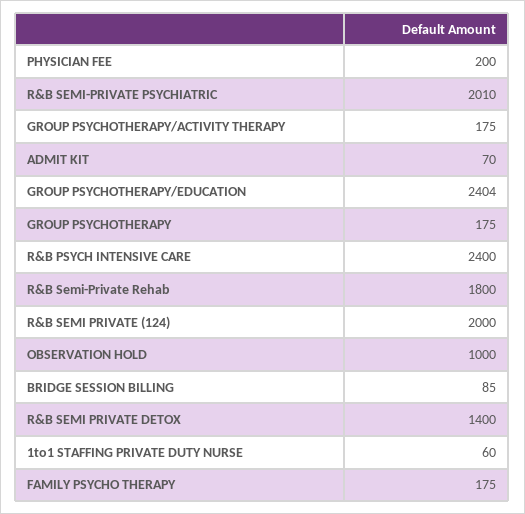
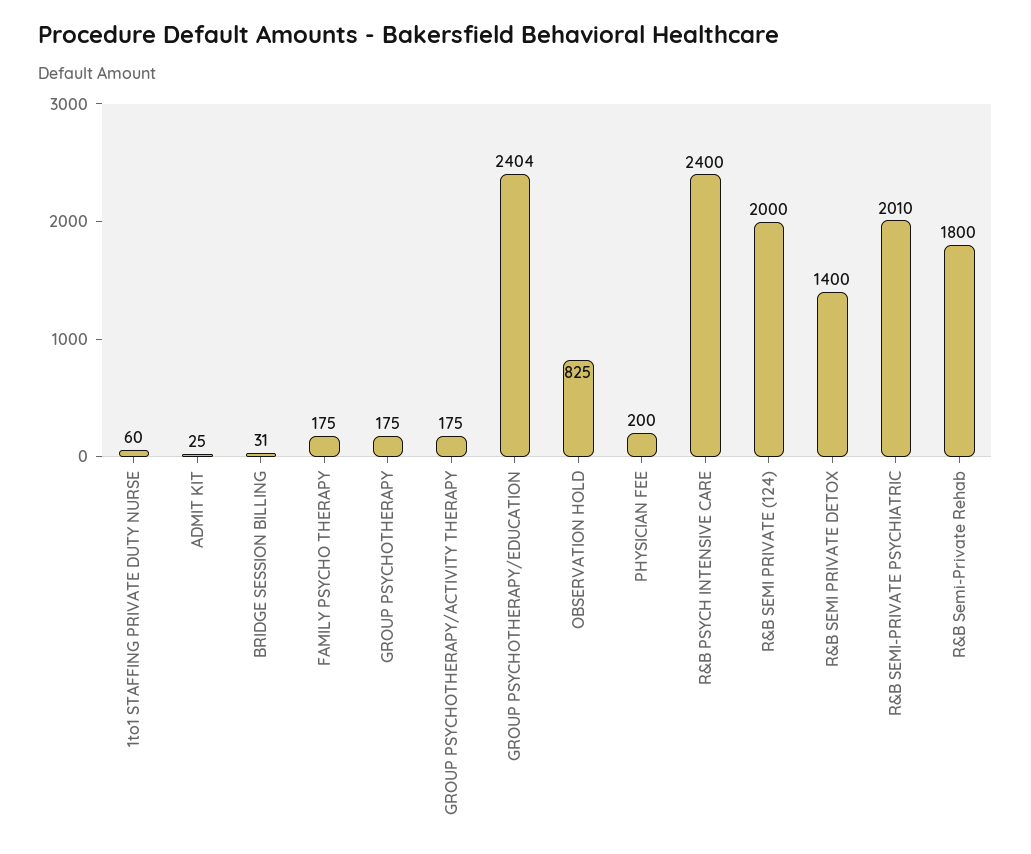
  {
    "PHYSICIAN FEE": 200,
    "R&B SEMI-PRIVATE PSYCHIATRIC": 2010,
    "GROUP PSYCHOTHERAPY/ACTIVITY THERAPY": 175,
-   "ADMIT KIT": 70,
+   "ADMIT KIT": 25,
    "GROUP PSYCHOTHERAPY/EDUCATION": 2404,
    "GROUP PSYCHOTHERAPY": 175,
    "R&B PSYCH INTENSIVE CARE": 2400,
    "R&B Semi-Private Rehab": 1800,
    "R&B SEMI PRIVATE (124)": 2000,
-   "OBSERVATION HOLD": 1000,
+   "OBSERVATION HOLD": 825,
-   "BRIDGE SESSION BILLING": 85,
+   "BRIDGE SESSION BILLING": 31,
    "R&B SEMI PRIVATE DETOX": 1400,
    "1to1 STAFFING PRIVATE DUTY NURSE": 60,
    "FAMILY PSYCHO THERAPY": 175
  }

